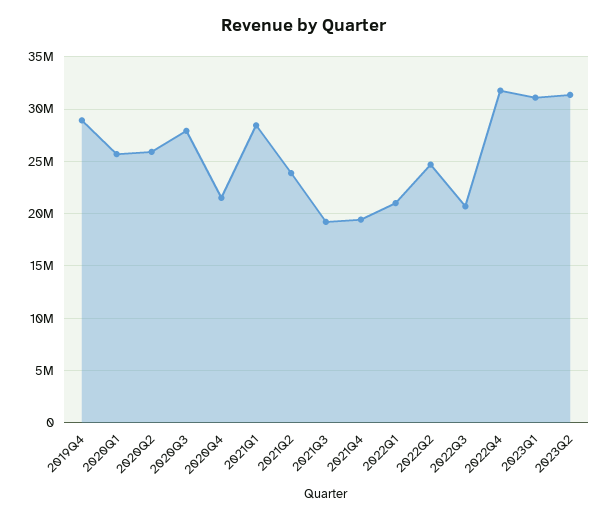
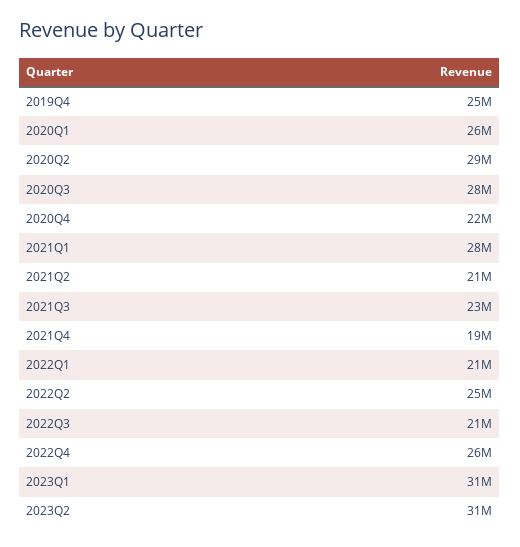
  {
-   "2019Q4": 29000000,
+   "2019Q4": 25000000,
    "2020Q1": 26000000,
-   "2020Q2": 26000000,
+   "2020Q2": 29000000,
    "2020Q3": 28000000,
    "2020Q4": 22000000,
    "2021Q1": 28000000,
-   "2021Q2": 24000000,
+   "2021Q2": 21000000,
-   "2021Q3": 19000000,
+   "2021Q3": 23000000,
    "2021Q4": 19000000,
    "2022Q1": 21000000,
    "2022Q2": 25000000,
    "2022Q3": 21000000,
-   "2022Q4": 32000000,
+   "2022Q4": 26000000,
    "2023Q1": 31000000,
    "2023Q2": 31000000
  }

